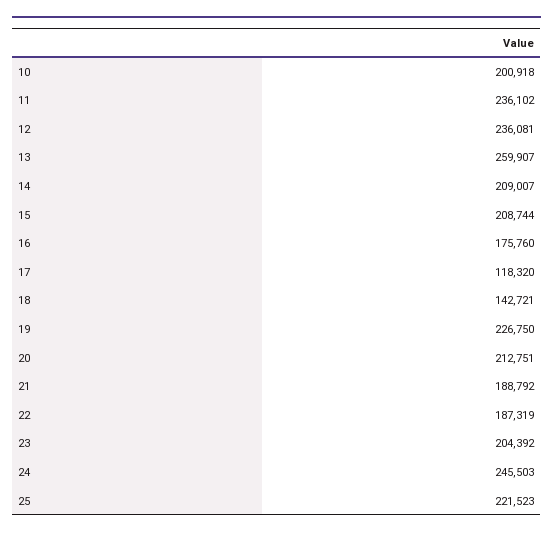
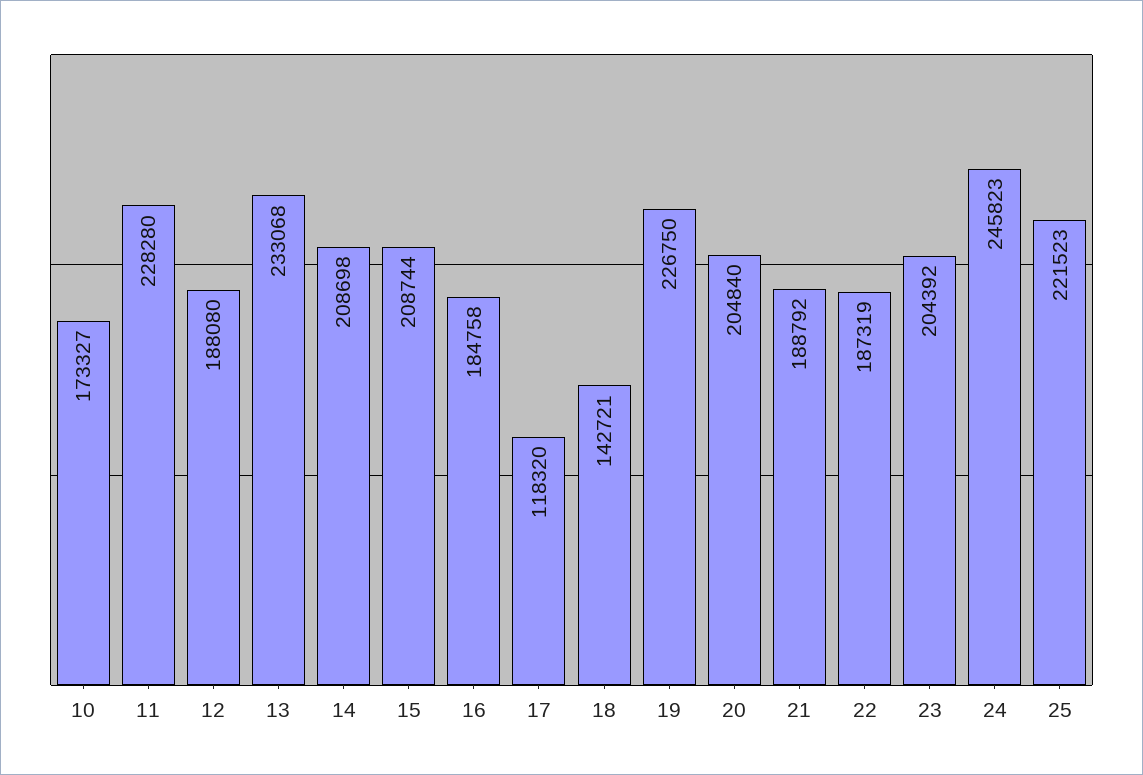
  {
-   "10": 200918,
+   "10": 173327,
-   "11": 236102,
+   "11": 228280,
-   "12": 236081,
+   "12": 188080,
-   "13": 259907,
+   "13": 233068,
-   "14": 209007,
+   "14": 208698,
    "15": 208744,
-   "16": 175760,
+   "16": 184758,
    "17": 118320,
    "18": 142721,
    "19": 226750,
-   "20": 212751,
+   "20": 204840,
    "21": 188792,
    "22": 187319,
    "23": 204392,
-   "24": 245503,
+   "24": 245823,
    "25": 221523
  }

